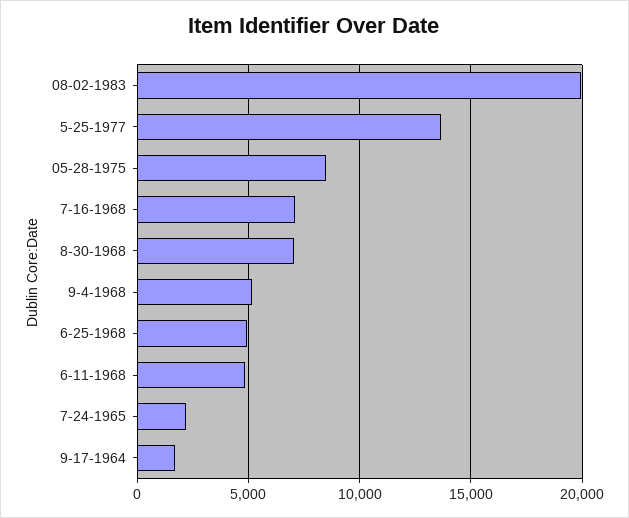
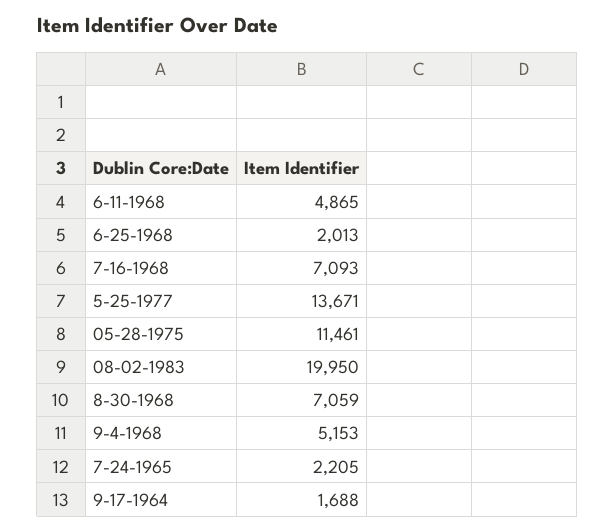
  {
    "08-02-1983": 19950,
    "5-25-1977": 13671,
-   "05-28-1975": 8500,
+   "05-28-1975": 11461,
    "7-16-1968": 7093,
    "8-30-1968": 7059,
    "9-4-1968": 5153,
-   "6-25-1968": 5000,
+   "6-25-1968": 2013,
    "6-11-1968": 4865,
    "7-24-1965": 2205,
    "9-17-1964": 1688
  }

